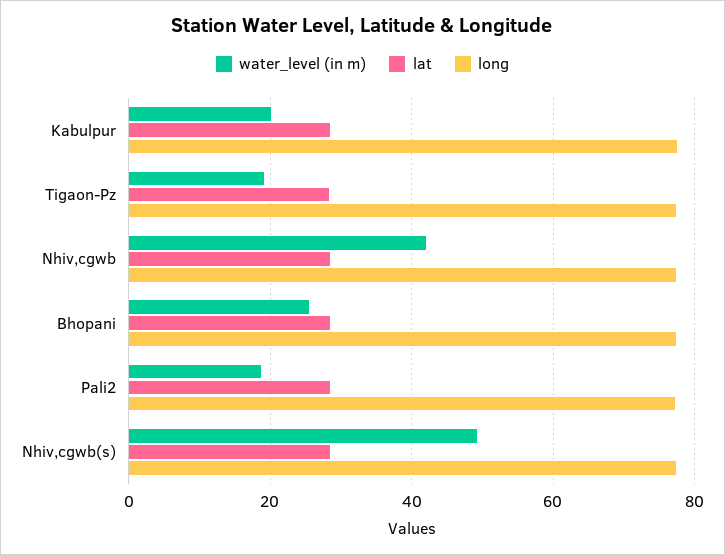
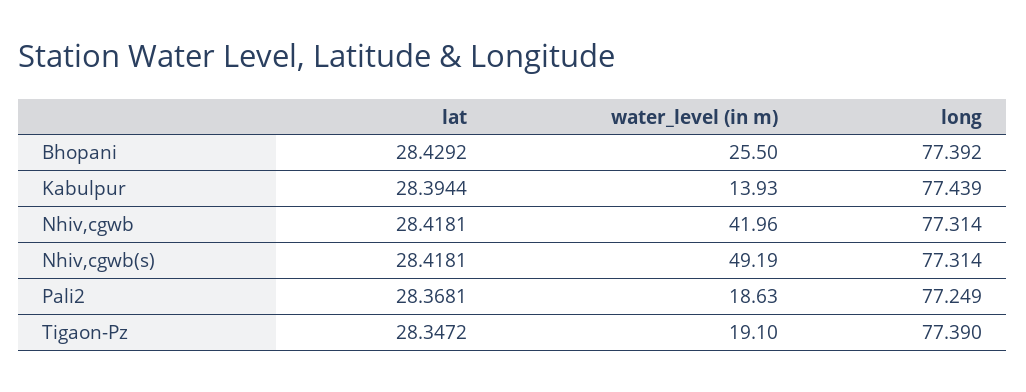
  {
    "water_level (in m)": {
-     "Kabulpur": 20,
+     "Kabulpur": 13.93,
      "Tigaon-Pz": 19.1,
      "Nhiv,cgwb": 41.96,
      "Bhopani": 25.5,
      "Pali2": 18.63,
      "Nhiv,cgwb(s)": 49.19
    },
    "lat": {
      "Kabulpur": 28.3944,
      "Tigaon-Pz": 28.3472,
      "Nhiv,cgwb": 28.4181,
      "Bhopani": 28.4292,
      "Pali2": 28.3681,
      "Nhiv,cgwb(s)": 28.4181
    },
    "long": {
      "Kabulpur": 77.439,
      "Tigaon-Pz": 77.39,
      "Nhiv,cgwb": 77.314,
      "Bhopani": 77.392,
      "Pali2": 77.249,
      "Nhiv,cgwb(s)": 77.314
    }
  }

